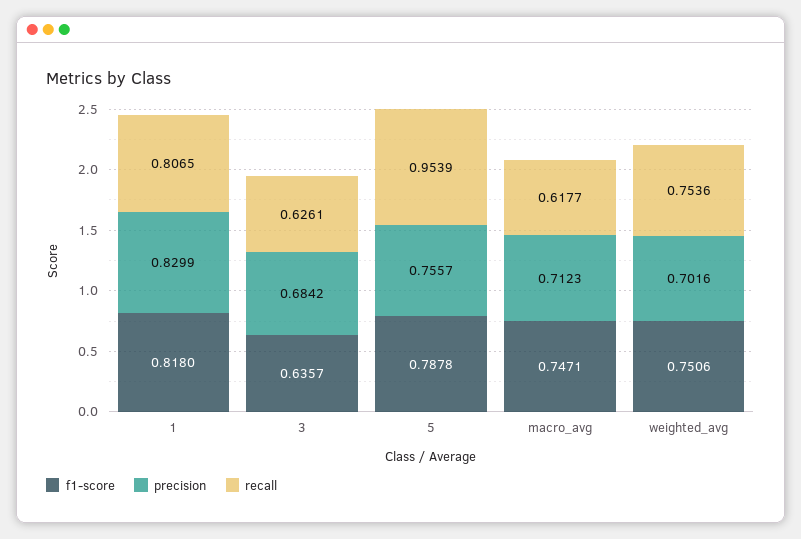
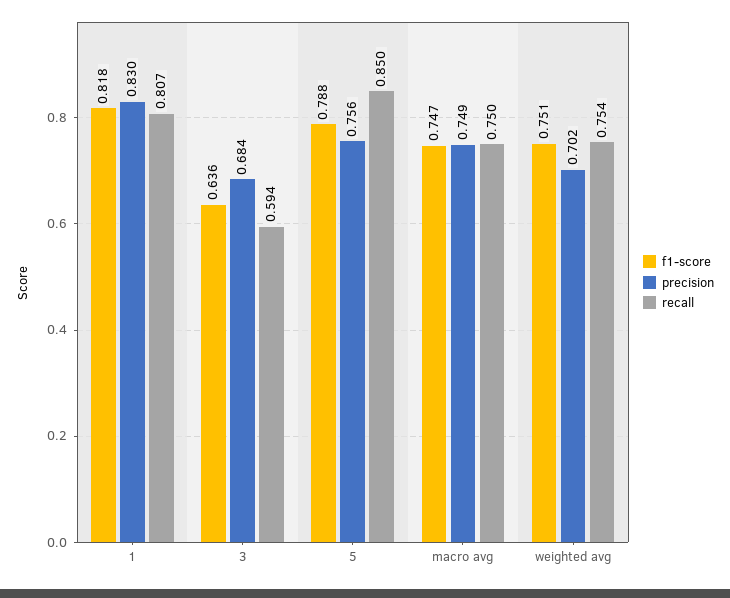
  {
    "f1-score": {
      "1": 0.818,
      "3": 0.6357,
      "5": 0.7878,
      "macro_avg": 0.7471,
      "weighted_avg": 0.7506
    },
    "precision": {
      "1": 0.8299,
      "3": 0.6842,
      "5": 0.7557,
-     "macro_avg": 0.7123,
+     "macro_avg": 0.749,
      "weighted_avg": 0.7016
    },
    "recall": {
      "1": 0.8065,
-     "3": 0.6261,
+     "3": 0.594,
-     "5": 0.9539,
+     "5": 0.85,
-     "macro_avg": 0.6177,
+     "macro_avg": 0.75,
      "weighted_avg": 0.7536
    }
  }

